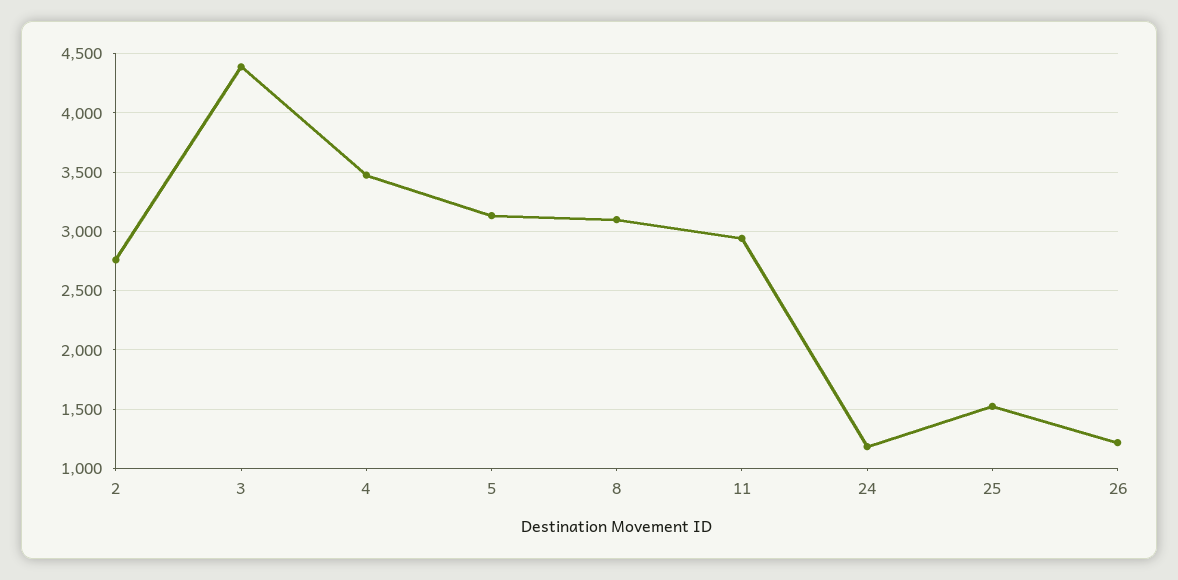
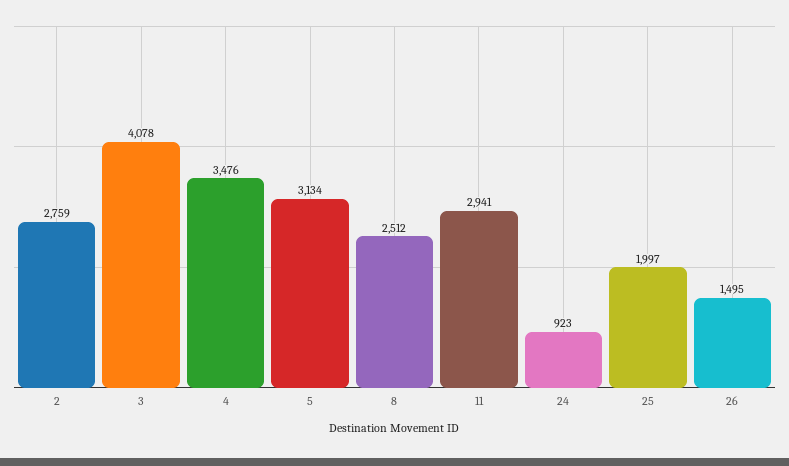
  {
    "2": 2759,
-   "3": 4400,
+   "3": 4078,
    "4": 3476,
    "5": 3134,
-   "8": 3100,
+   "8": 2512,
    "11": 2941,
-   "24": 1200,
+   "24": 923,
-   "25": 1500,
+   "25": 1997,
-   "26": 1200
+   "26": 1495
  }

